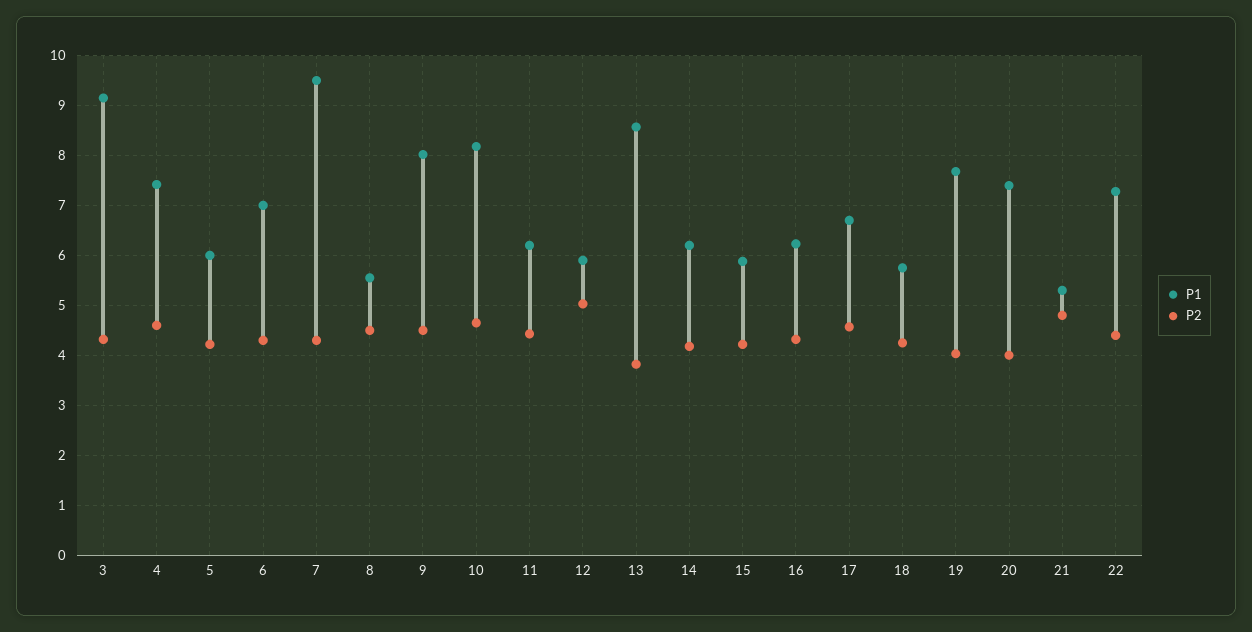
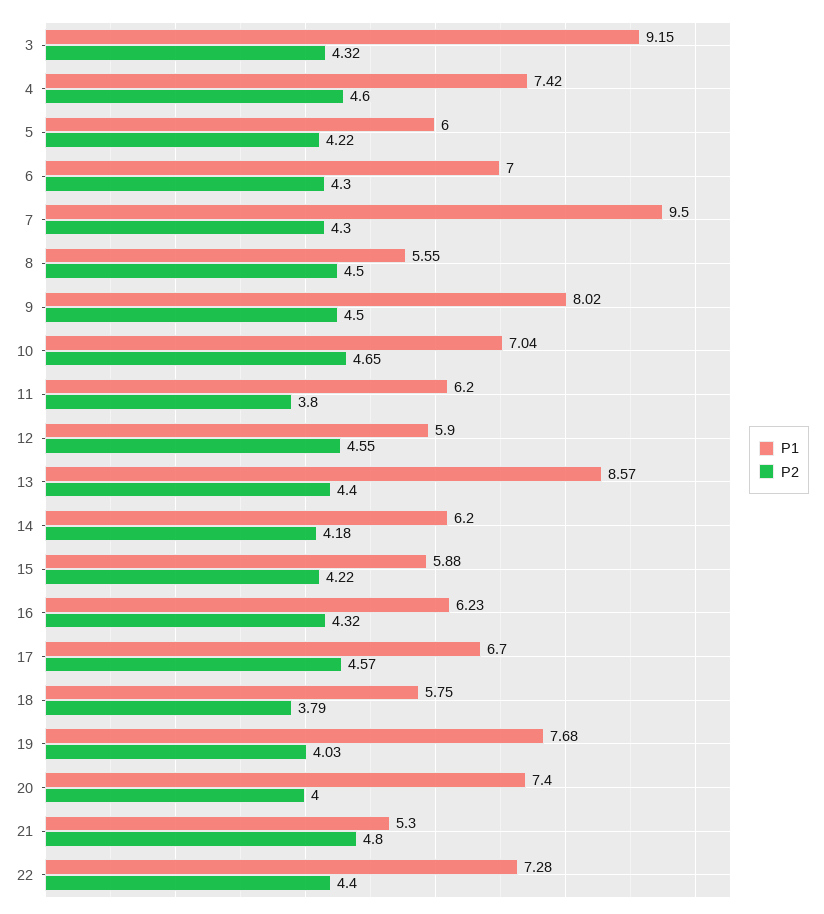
  {
    "P1": {
      "3": 9.15,
      "4": 7.42,
      "5": 6,
      "6": 7,
      "7": 9.5,
      "8": 5.55,
      "9": 8.02,
-     "10": 8.2,
+     "10": 7.04,
      "11": 6.2,
      "12": 5.9,
      "13": 8.57,
      "14": 6.2,
      "15": 5.88,
      "16": 6.23,
      "17": 6.7,
      "18": 5.75,
      "19": 7.68,
      "20": 7.4,
      "21": 5.3,
      "22": 7.28
    },
    "P2": {
      "3": 4.32,
      "4": 4.6,
      "5": 4.22,
      "6": 4.3,
      "7": 4.3,
      "8": 4.5,
      "9": 4.5,
      "10": 4.65,
-     "11": 4.4,
+     "11": 3.8,
-     "12": 5,
+     "12": 4.55,
-     "13": 3.8,
+     "13": 4.4,
      "14": 4.18,
      "15": 4.22,
      "16": 4.32,
      "17": 4.57,
-     "18": 4.2,
+     "18": 3.79,
      "19": 4.03,
      "20": 4,
      "21": 4.8,
      "22": 4.4
    }
  }

